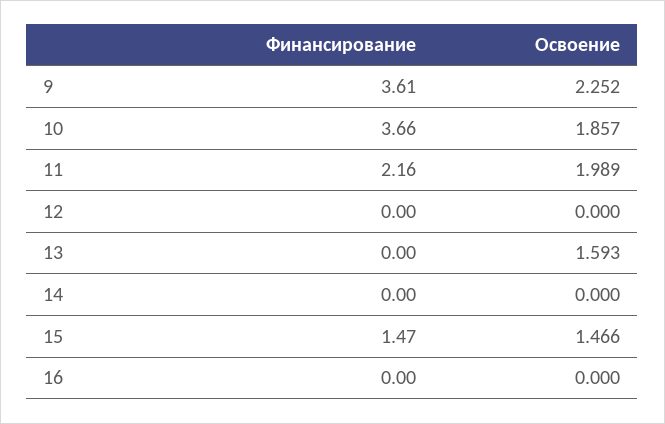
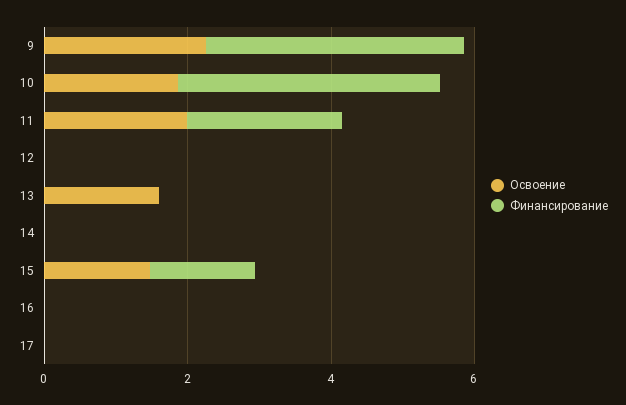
  {
    "Финансирование": {
      "9": 3.61,
      "10": 3.66,
      "11": 2.16,
      "12": 0,
      "13": 0,
      "14": 0,
      "15": 1.47,
-     "16": 0
+     "16": 0,
+     "17": 0
    },
    "Освоение": {
      "9": 2.252,
      "10": 1.857,
      "11": 1.989,
      "12": 0,
      "13": 1.593,
      "14": 0,
      "15": 1.466,
-     "16": 0
+     "16": 0,
+     "17": 0
    }
  }

